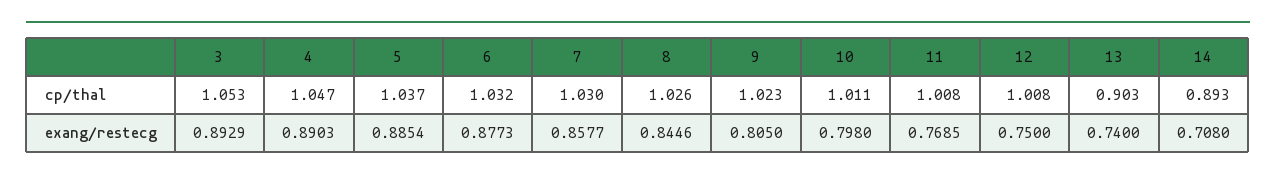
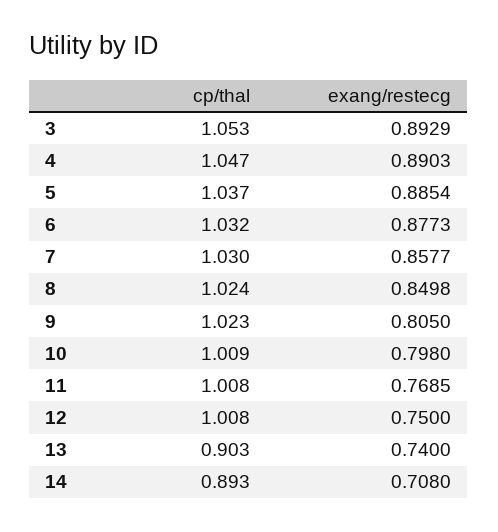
  {
    "3": {
      "cp/thal": 1.053,
      "exang/restecg": 0.8929
    },
    "4": {
      "cp/thal": 1.047,
      "exang/restecg": 0.8903
    },
    "5": {
      "cp/thal": 1.037,
      "exang/restecg": 0.8854
    },
    "6": {
      "cp/thal": 1.032,
      "exang/restecg": 0.8773
    },
    "7": {
      "cp/thal": 1.03,
      "exang/restecg": 0.8577
    },
    "8": {
-     "cp/thal": 1.026,
+     "cp/thal": 1.024,
-     "exang/restecg": 0.8446
+     "exang/restecg": 0.8498
    },
    "9": {
      "cp/thal": 1.023,
      "exang/restecg": 0.805
    },
    "10": {
-     "cp/thal": 1.011,
+     "cp/thal": 1.009,
      "exang/restecg": 0.798
    },
    "11": {
      "cp/thal": 1.008,
      "exang/restecg": 0.7685
    },
    "12": {
      "cp/thal": 1.008,
      "exang/restecg": 0.75
    },
    "13": {
      "cp/thal": 0.903,
      "exang/restecg": 0.74
    },
    "14": {
      "cp/thal": 0.893,
      "exang/restecg": 0.708
    }
  }

